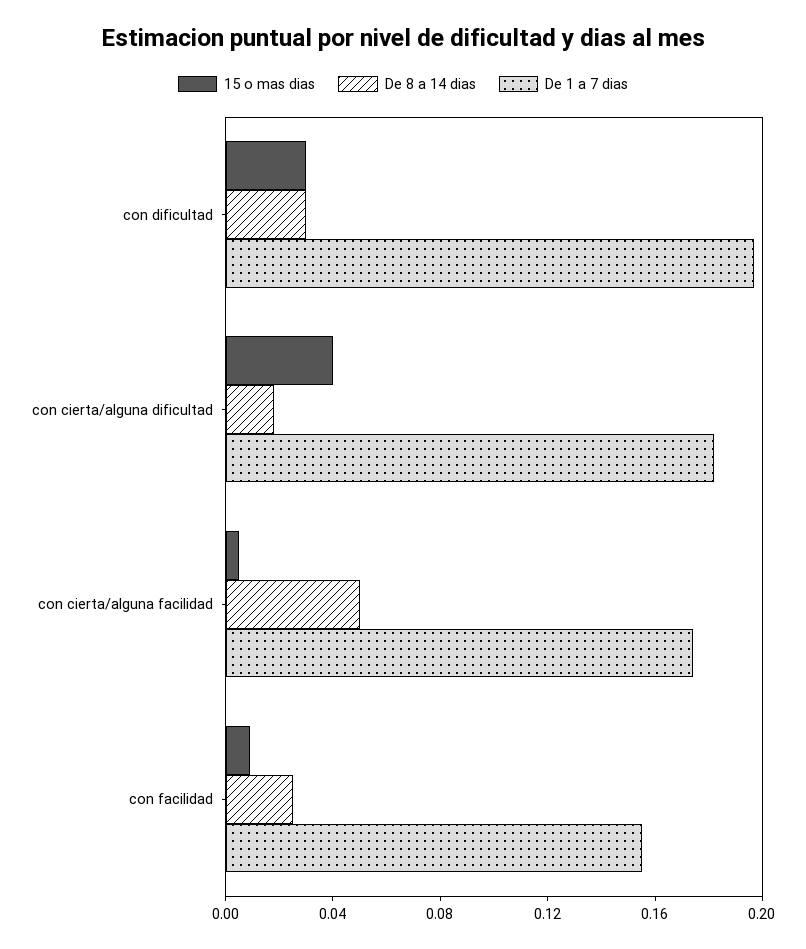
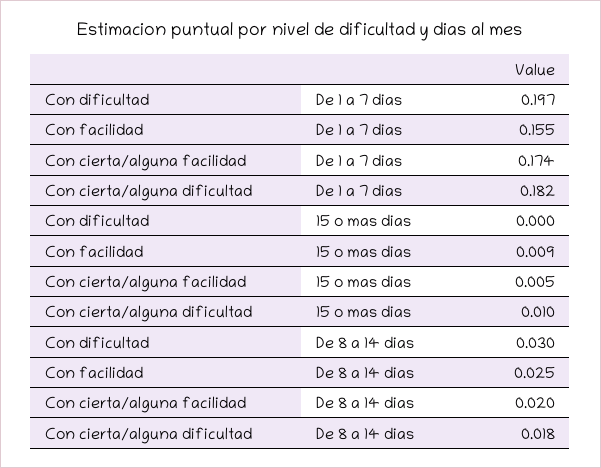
  {
    "15 o mas dias": {
-     "con dificultad": 0.03,
+     "con dificultad": 0,
-     "con cierta/alguna dificultad": 0.04,
+     "con cierta/alguna dificultad": 0.01,
      "con cierta/alguna facilidad": 0.005,
      "con facilidad": 0.009
    },
    "De 8 a 14 dias": {
      "con dificultad": 0.03,
      "con cierta/alguna dificultad": 0.018,
-     "con cierta/alguna facilidad": 0.05,
+     "con cierta/alguna facilidad": 0.02,
      "con facilidad": 0.025
    },
    "De 1 a 7 dias": {
      "con dificultad": 0.197,
      "con cierta/alguna dificultad": 0.182,
      "con cierta/alguna facilidad": 0.174,
      "con facilidad": 0.155
    }
  }

